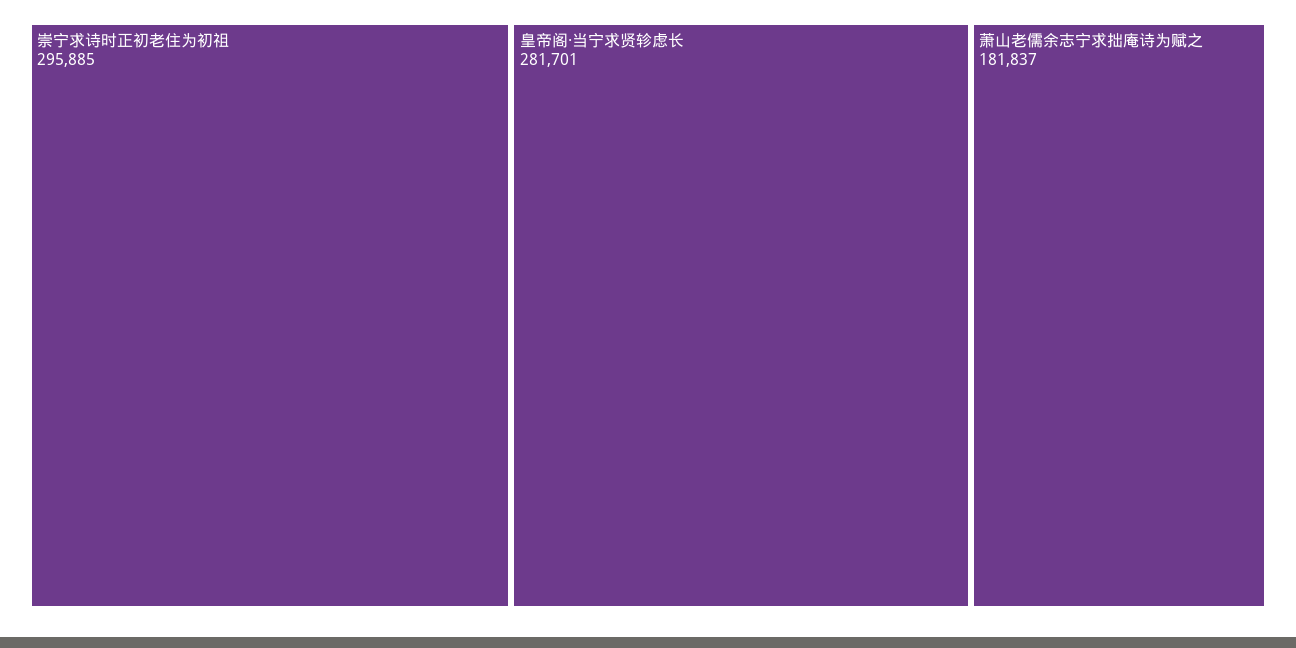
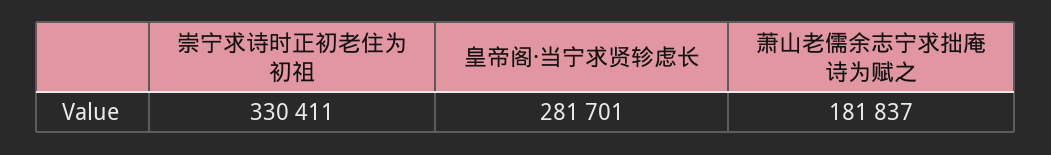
  {
-   "崇宁求诗时正初老住为初祖": 295885,
+   "崇宁求诗时正初老住为初祖": 330411,
    "皇帝阁·当宁求贤轸虑长": 281701,
    "萧山老儒余志宁求拙庵诗为赋之": 181837
  }

